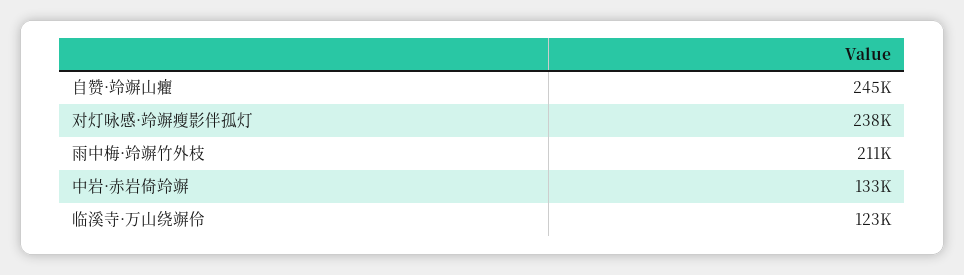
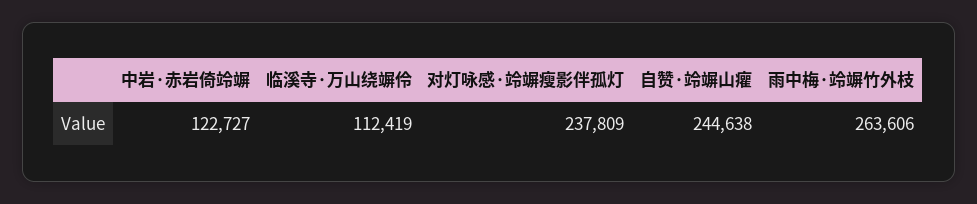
  {
    "自赞·竛竮山癯": 244638,
    "对灯咏感·竛竮瘦影伴孤灯": 237809,
-   "雨中梅·竛竮竹外枝": 211000,
+   "雨中梅·竛竮竹外枝": 263606,
-   "中岩·赤岩倚竛竮": 133000,
+   "中岩·赤岩倚竛竮": 122727,
-   "临溪寺·万山绕竮伶": 123000
+   "临溪寺·万山绕竮伶": 112419
  }

